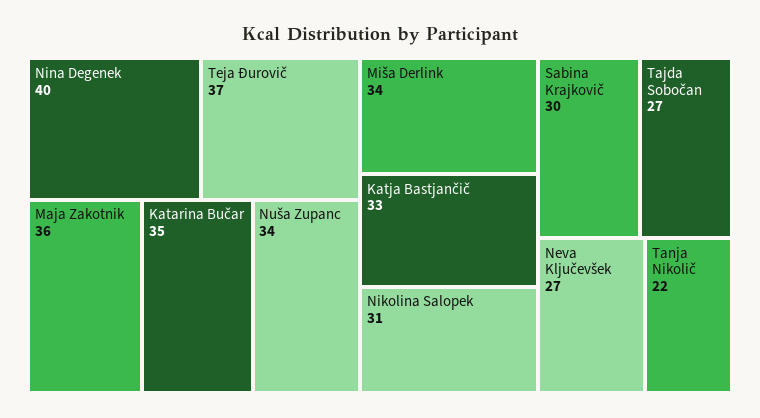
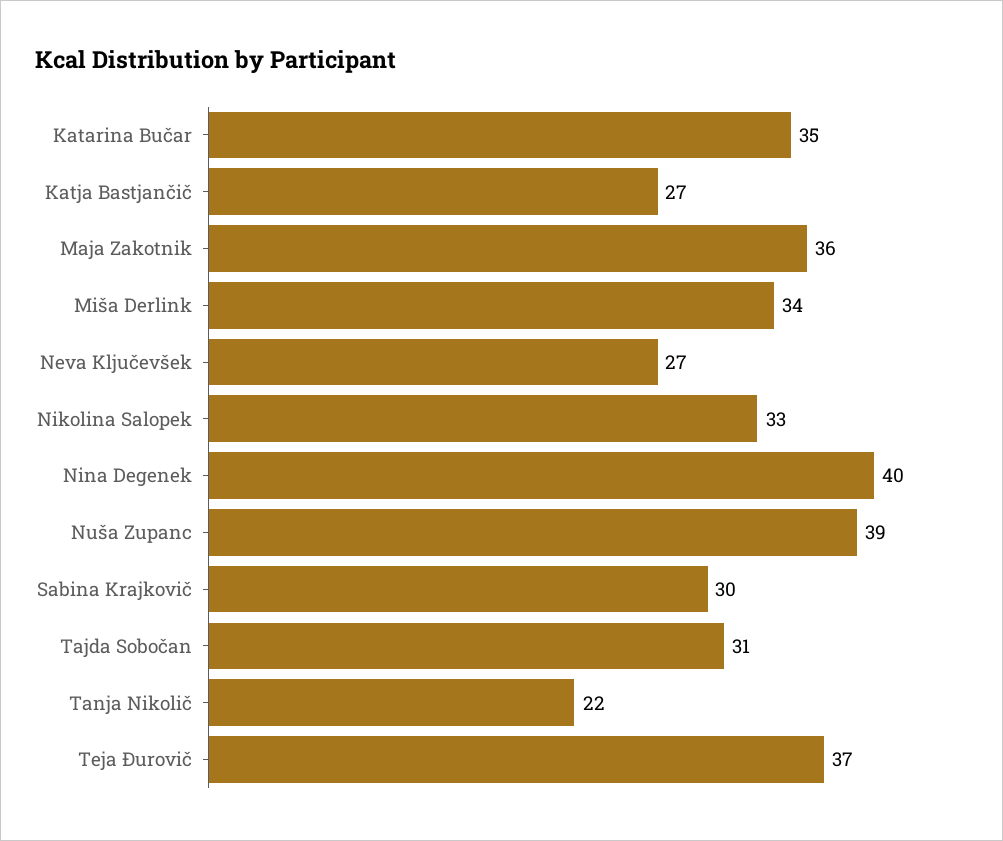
  {
    "Nina Degenek": 40,
    "Teja Đurovič": 37,
    "Maja Zakotnik": 36,
    "Katarina Bučar": 35,
-   "Nuša Zupanc": 34,
+   "Nuša Zupanc": 39,
    "Miša Derlink": 34,
-   "Katja Bastjančič": 33,
+   "Katja Bastjančič": 27,
-   "Nikolina Salopek": 31,
+   "Nikolina Salopek": 33,
    "Sabina Krajkovič": 30,
-   "Tajda Sobočan": 27,
+   "Tajda Sobočan": 31,
    "Neva Ključevšek": 27,
    "Tanja Nikolič": 22
  }

